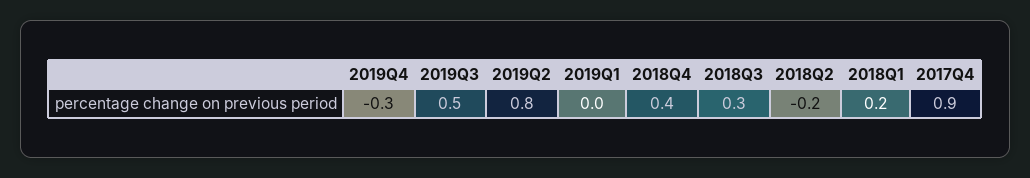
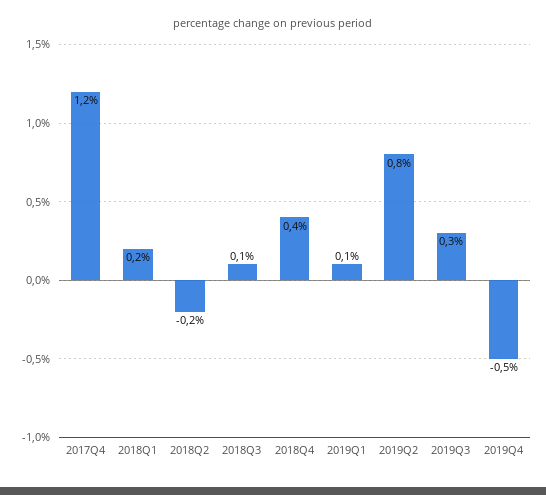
  {
-   "2019Q4": -0.3,
+   "2019Q4": -0.5,
-   "2019Q3": 0.5,
+   "2019Q3": 0.3,
    "2019Q2": 0.8,
-   "2019Q1": 0,
+   "2019Q1": 0.1,
    "2018Q4": 0.4,
-   "2018Q3": 0.3,
+   "2018Q3": 0.1,
    "2018Q2": -0.2,
    "2018Q1": 0.2,
-   "2017Q4": 0.9
+   "2017Q4": 1.2
  }

